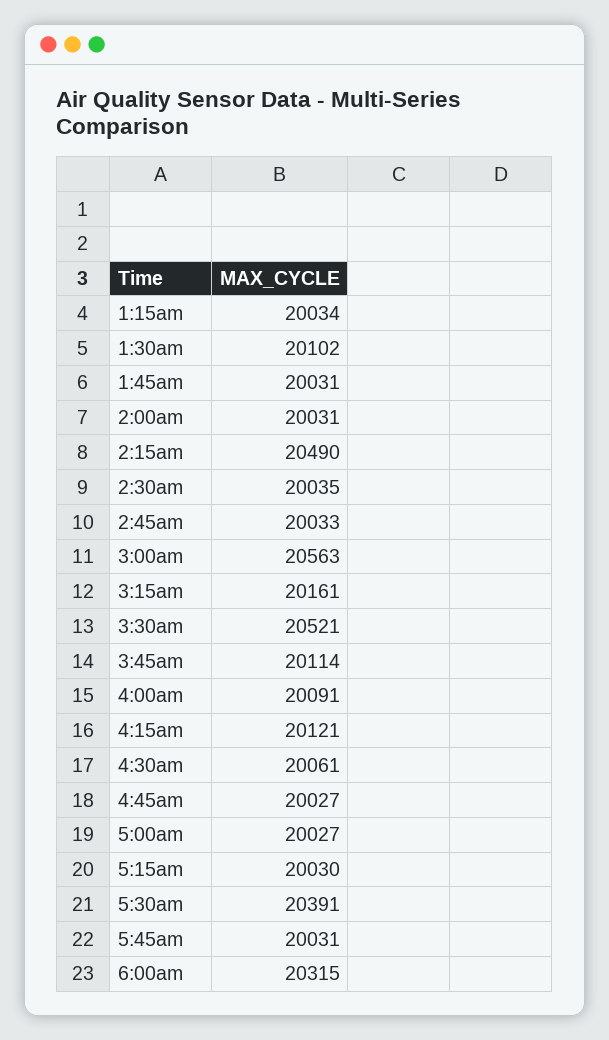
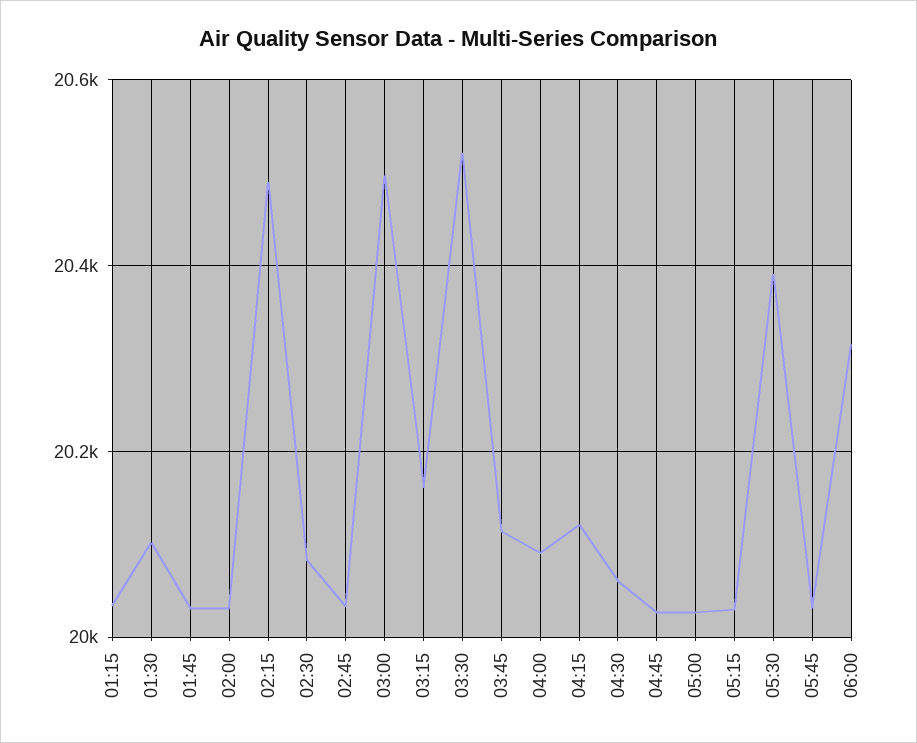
  {
    "1:15am": 20034,
    "1:30am": 20102,
    "1:45am": 20031,
    "2:00am": 20031,
    "2:15am": 20490,
-   "2:30am": 20035,
+   "2:30am": 20080,
    "2:45am": 20033,
-   "3:00am": 20563,
+   "3:00am": 20500,
    "3:15am": 20161,
    "3:30am": 20521,
    "3:45am": 20114,
    "4:00am": 20091,
    "4:15am": 20121,
    "4:30am": 20061,
    "4:45am": 20027,
    "5:00am": 20027,
    "5:15am": 20030,
    "5:30am": 20391,
    "5:45am": 20031,
    "6:00am": 20315
  }

